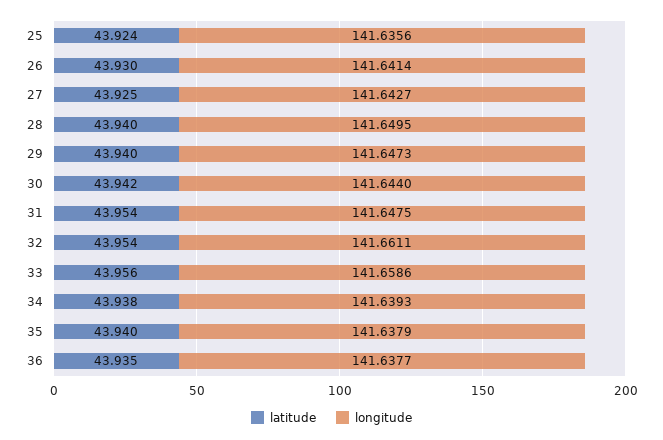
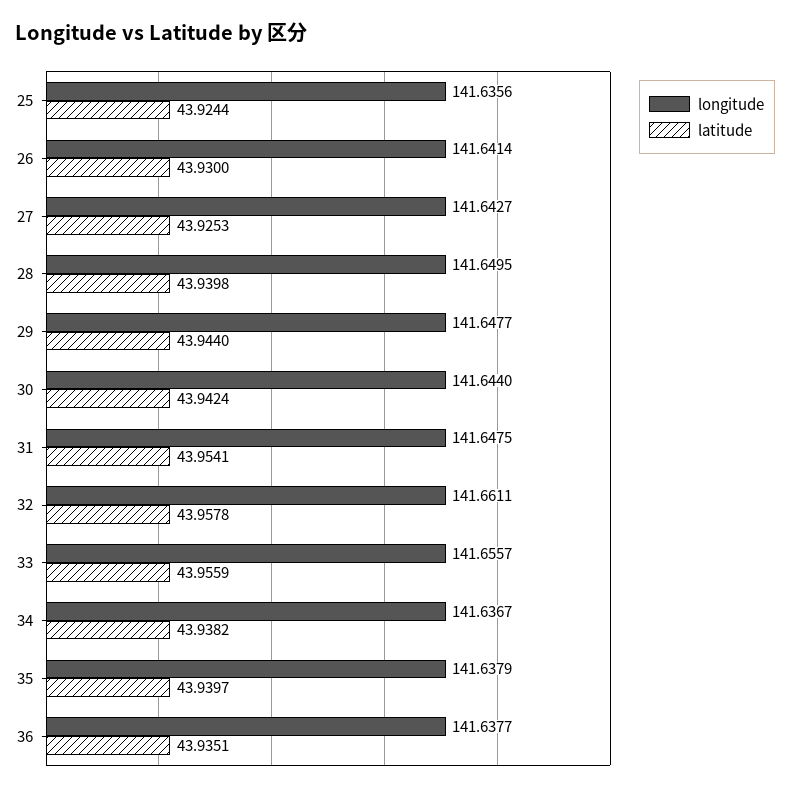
  {
    "latitude": {
      "25": 43.9244,
      "26": 43.93,
      "27": 43.9253,
      "28": 43.9398,
-     "29": 43.94,
+     "29": 43.944,
      "30": 43.9424,
      "31": 43.9541,
-     "32": 43.954,
+     "32": 43.9578,
      "33": 43.9559,
      "34": 43.9382,
      "35": 43.9397,
      "36": 43.9351
    },
    "longitude": {
      "25": 141.6356,
      "26": 141.6414,
      "27": 141.6427,
      "28": 141.6495,
-     "29": 141.6473,
+     "29": 141.6477,
      "30": 141.644,
      "31": 141.6475,
      "32": 141.6611,
-     "33": 141.6586,
+     "33": 141.6557,
-     "34": 141.6393,
+     "34": 141.6367,
      "35": 141.6379,
      "36": 141.6377
    }
  }

